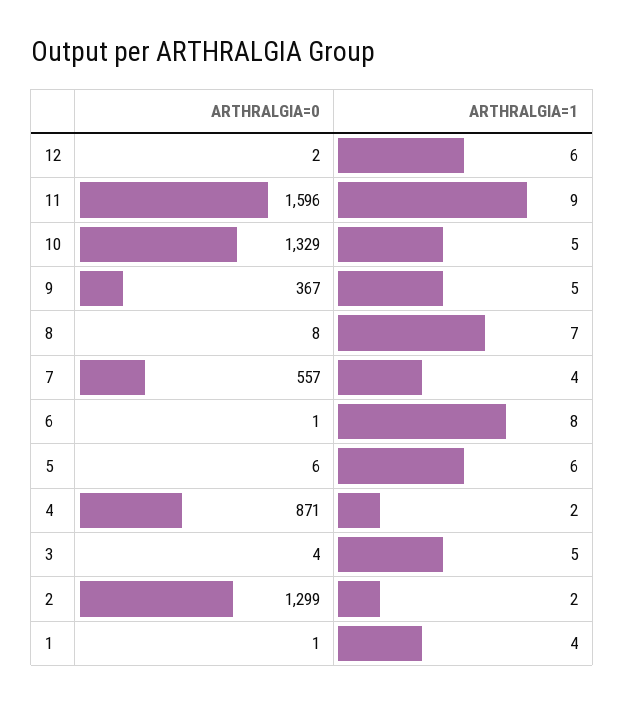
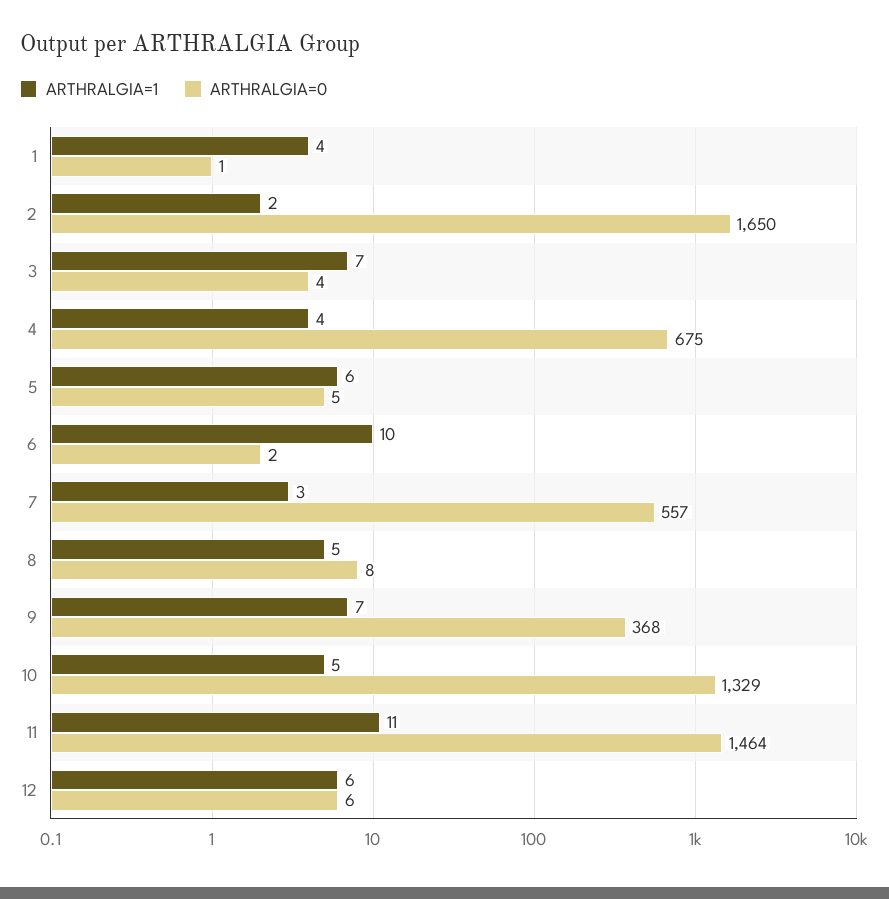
  {
    "ARTHRALGIA=0": {
-     "12": 2,
+     "12": 6,
-     "11": 1596,
+     "11": 1464,
      "10": 1329,
-     "9": 367,
+     "9": 368,
      "8": 8,
      "7": 557,
-     "6": 1,
+     "6": 2,
-     "5": 6,
+     "5": 5,
-     "4": 871,
+     "4": 675,
      "3": 4,
-     "2": 1299,
+     "2": 1650,
      "1": 1
    },
    "ARTHRALGIA=1": {
      "12": 6,
-     "11": 9,
+     "11": 11,
      "10": 5,
-     "9": 5,
+     "9": 7,
-     "8": 7,
+     "8": 5,
-     "7": 4,
+     "7": 3,
-     "6": 8,
+     "6": 10,
      "5": 6,
-     "4": 2,
+     "4": 4,
-     "3": 5,
+     "3": 7,
      "2": 2,
      "1": 4
    }
  }

